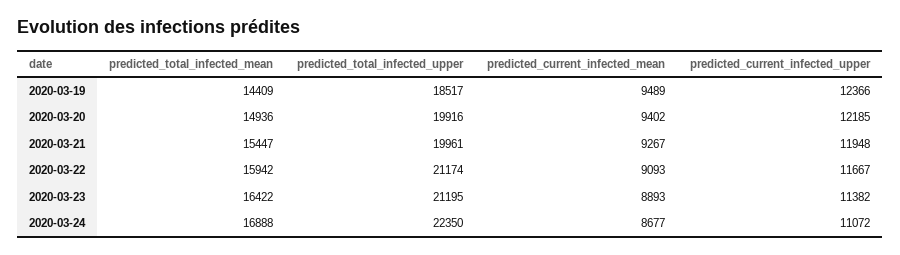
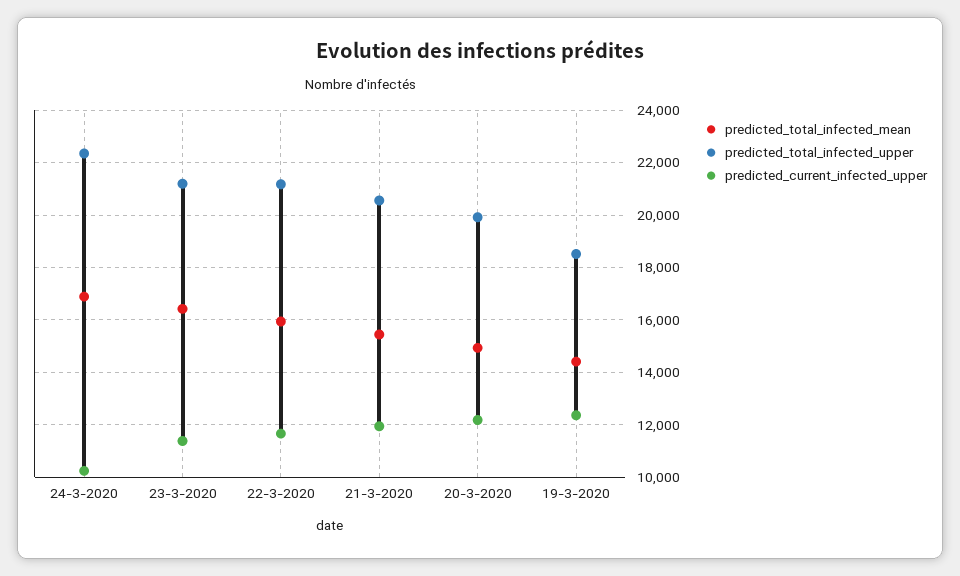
  {
    "predicted_total_infected_mean": {
      "2020-03-19": 14409,
      "2020-03-20": 14936,
      "2020-03-21": 15447,
      "2020-03-22": 15942,
      "2020-03-23": 16422,
      "2020-03-24": 16888
    },
    "predicted_total_infected_upper": {
      "2020-03-19": 18517,
      "2020-03-20": 19916,
-     "2020-03-21": 19961,
+     "2020-03-21": 20500,
      "2020-03-22": 21174,
      "2020-03-23": 21195,
      "2020-03-24": 22350
    },
-   "predicted_current_infected_mean": {
-     "2020-03-19": 9489,
-     "2020-03-20": 9402,
-     "2020-03-21": 9267,
-     "2020-03-22": 9093,
-     "2020-03-23": 8893,
-     "2020-03-24": 8677
-   },
    "predicted_current_infected_upper": {
      "2020-03-19": 12366,
      "2020-03-20": 12185,
      "2020-03-21": 11948,
      "2020-03-22": 11667,
      "2020-03-23": 11382,
-     "2020-03-24": 11072
+     "2020-03-24": 10250
    }
  }

